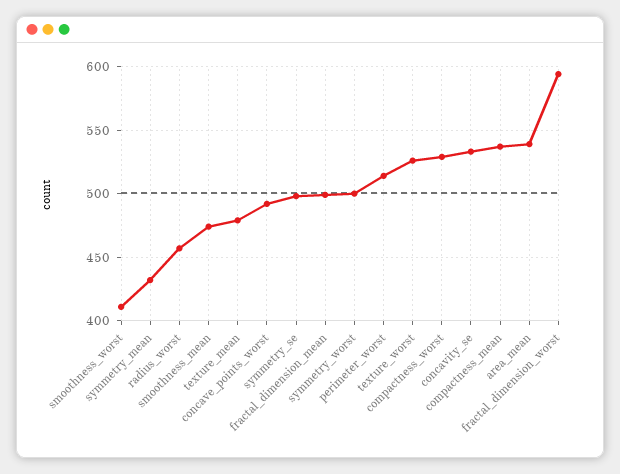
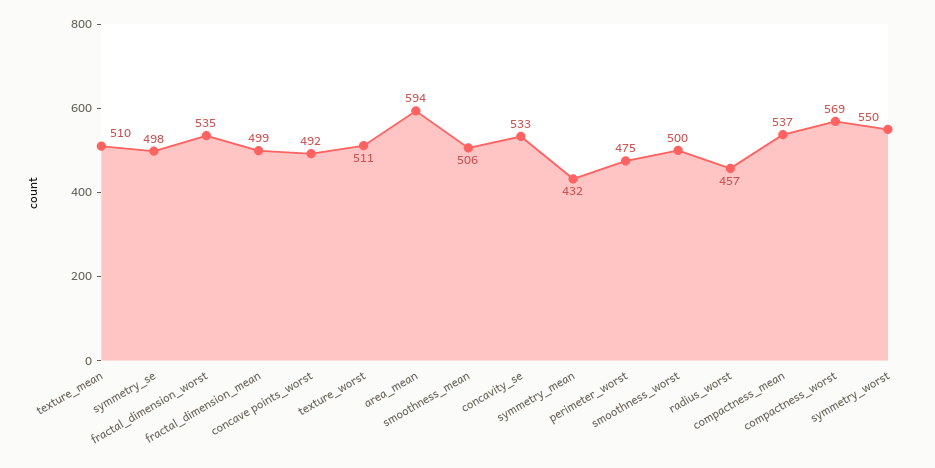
  {
-   "smoothness_worst": 410,
+   "smoothness_worst": 500,
    "symmetry_mean": 432,
    "radius_worst": 457,
-   "smoothness_mean": 475,
+   "smoothness_mean": 506,
-   "texture_mean": 480,
+   "texture_mean": 510,
    "concave_points_worst": 492,
    "symmetry_se": 498,
    "fractal_dimension_mean": 499,
-   "symmetry_worst": 500,
+   "symmetry_worst": 550,
-   "perimeter_worst": 515,
+   "perimeter_worst": 475,
-   "texture_worst": 525,
+   "texture_worst": 511,
-   "compactness_worst": 530,
+   "compactness_worst": 569,
    "concavity_se": 533,
    "compactness_mean": 537,
-   "area_mean": 540,
+   "area_mean": 594,
-   "fractal_dimension_worst": 595
+   "fractal_dimension_worst": 535
  }

